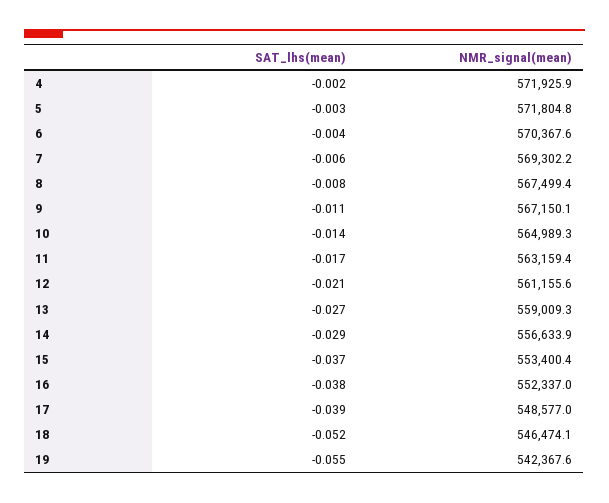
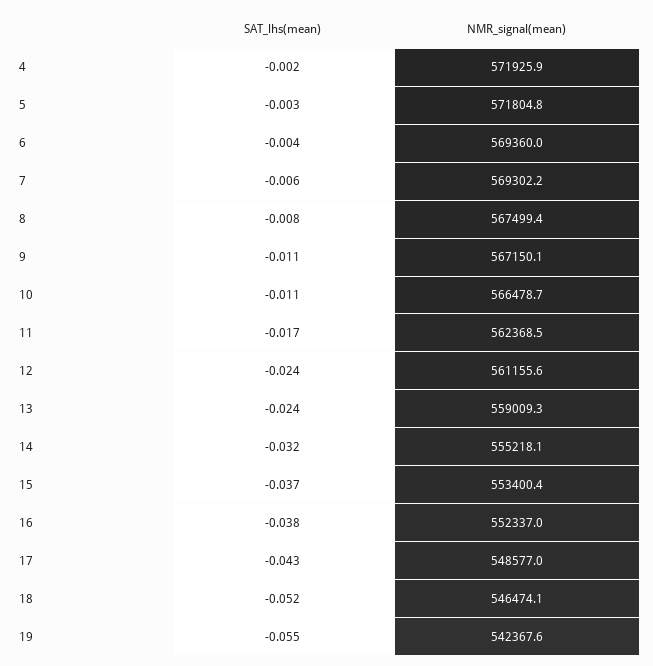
  {
    "SAT_lhs(mean)": {
      "4": -0.002,
      "5": -0.003,
      "6": -0.004,
      "7": -0.006,
      "8": -0.008,
      "9": -0.011,
-     "10": -0.014,
+     "10": -0.011,
      "11": -0.017,
-     "12": -0.021,
+     "12": -0.024,
-     "13": -0.027,
+     "13": -0.024,
-     "14": -0.029,
+     "14": -0.032,
      "15": -0.037,
      "16": -0.038,
-     "17": -0.039,
+     "17": -0.043,
      "18": -0.052,
      "19": -0.055
    },
    "NMR_signal(mean)": {
      "4": 571925.9,
      "5": 571804.8,
-     "6": 570367.6,
+     "6": 569360,
      "7": 569302.2,
      "8": 567499.4,
      "9": 567150.1,
-     "10": 564989.3,
+     "10": 566478.7,
-     "11": 563159.4,
+     "11": 562368.5,
      "12": 561155.6,
      "13": 559009.3,
-     "14": 556633.9,
+     "14": 555218.1,
      "15": 553400.4,
      "16": 552337,
      "17": 548577,
      "18": 546474.1,
      "19": 542367.6
    }
  }

